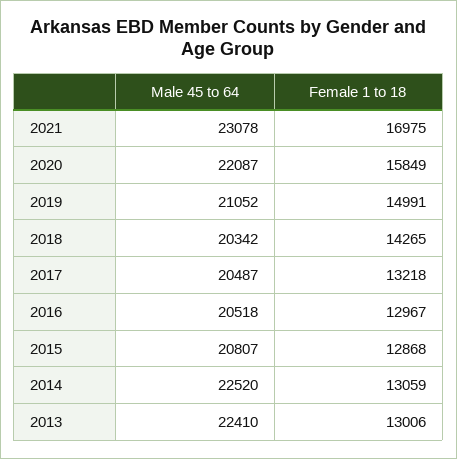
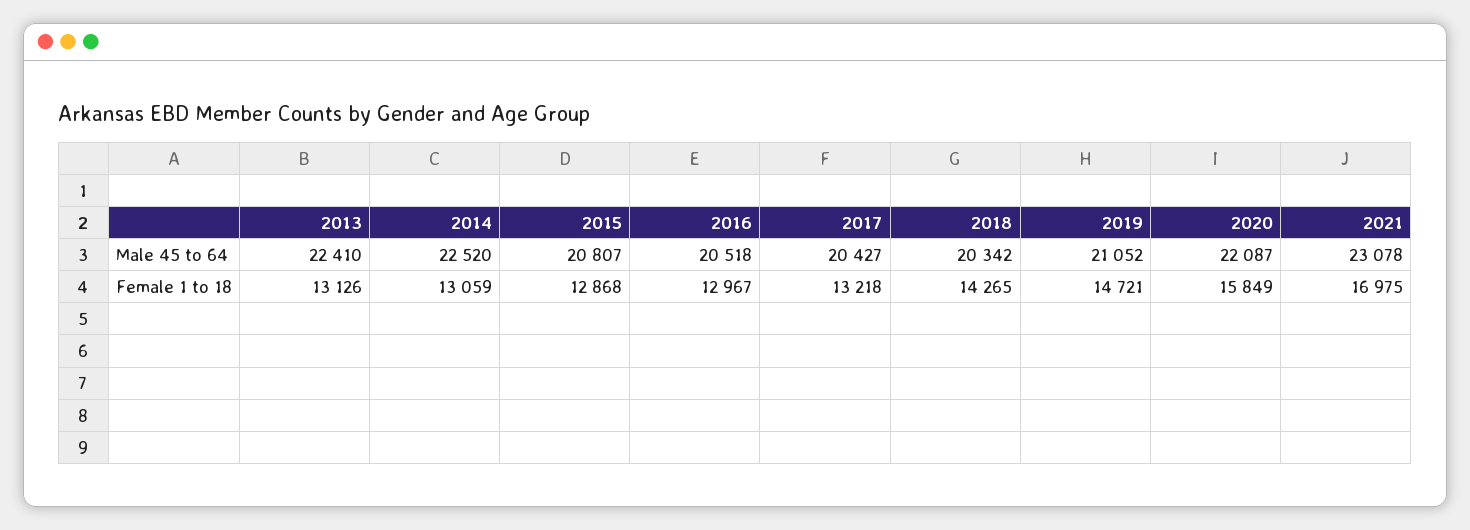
  {
    "Male 45 to 64": {
      "2021": 23078,
      "2020": 22087,
      "2019": 21052,
      "2018": 20342,
-     "2017": 20487,
+     "2017": 20427,
      "2016": 20518,
      "2015": 20807,
      "2014": 22520,
      "2013": 22410
    },
    "Female 1 to 18": {
      "2021": 16975,
      "2020": 15849,
-     "2019": 14991,
+     "2019": 14721,
      "2018": 14265,
      "2017": 13218,
      "2016": 12967,
      "2015": 12868,
      "2014": 13059,
-     "2013": 13006
+     "2013": 13126
    }
  }

